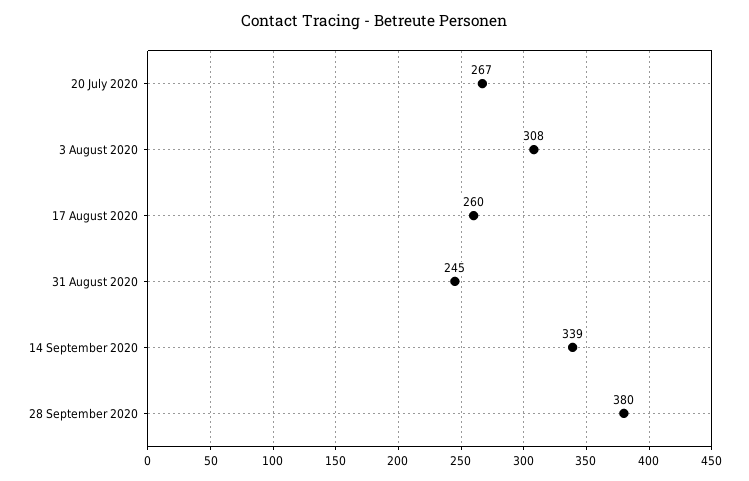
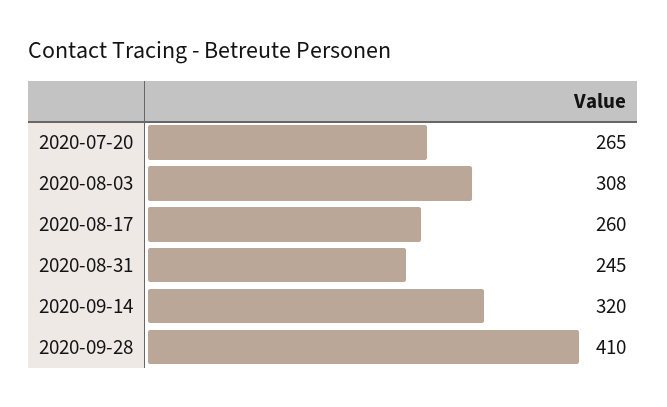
  {
-   "20 July 2020": 267,
+   "20 July 2020": 265,
    "3 August 2020": 308,
    "17 August 2020": 260,
    "31 August 2020": 245,
-   "14 September 2020": 339,
+   "14 September 2020": 320,
-   "28 September 2020": 380
+   "28 September 2020": 410
  }

